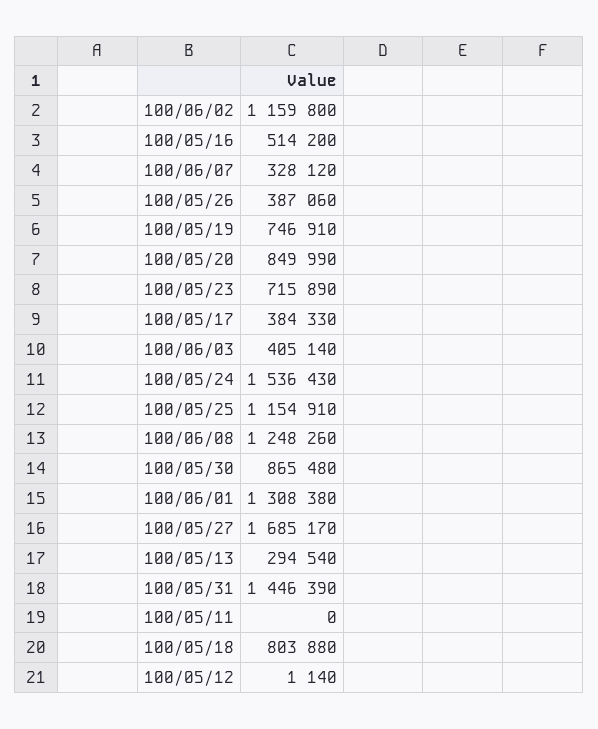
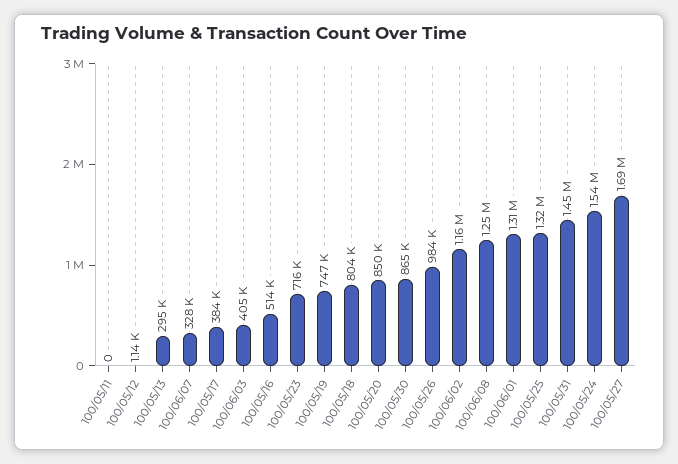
  {
    "100/06/02": 1159800,
    "100/05/16": 514200,
    "100/06/07": 328120,
-   "100/05/26": 387060,
+   "100/05/26": 984000,
    "100/05/19": 746910,
    "100/05/20": 849990,
    "100/05/23": 715890,
    "100/05/17": 384330,
    "100/06/03": 405140,
    "100/05/24": 1536430,
-   "100/05/25": 1154910,
+   "100/05/25": 1320000,
    "100/06/08": 1248260,
    "100/05/30": 865480,
    "100/06/01": 1308380,
    "100/05/27": 1685170,
    "100/05/13": 294540,
    "100/05/31": 1446390,
    "100/05/11": 0,
    "100/05/18": 803880,
    "100/05/12": 1140
  }

